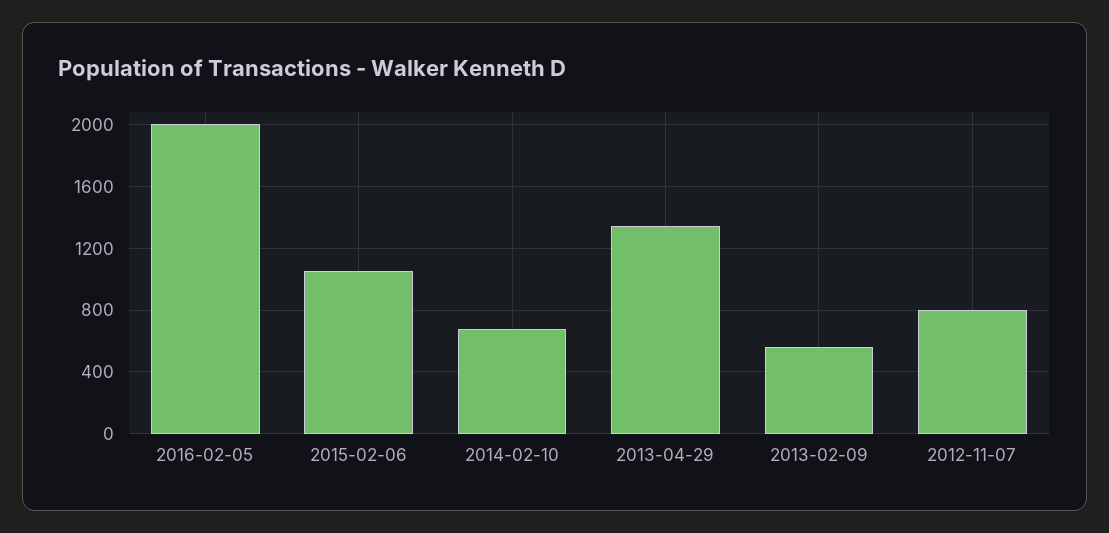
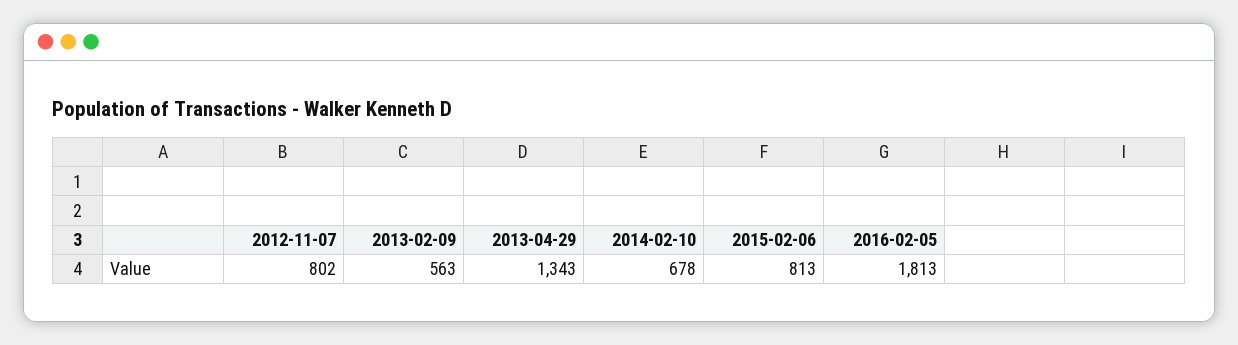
  {
-   "2016-02-05": 2000,
+   "2016-02-05": 1813,
-   "2015-02-06": 1050,
+   "2015-02-06": 813,
    "2014-02-10": 678,
    "2013-04-29": 1343,
    "2013-02-09": 563,
    "2012-11-07": 802
  }

